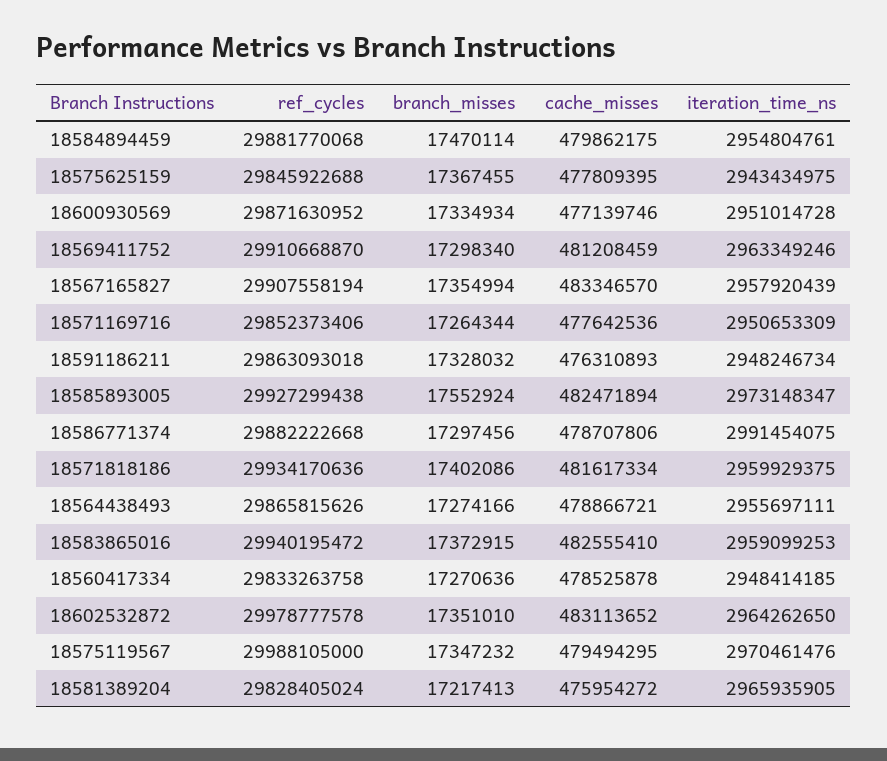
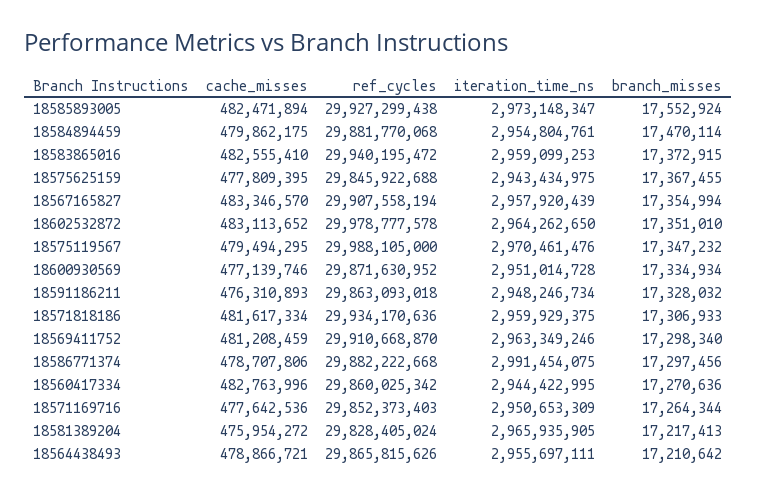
  {
    "ref_cycles": {
      "18584894459": 29881770068,
      "18575625159": 29845922688,
      "18600930569": 29871630952,
      "18569411752": 29910668870,
      "18567165827": 29907558194,
-     "18571169716": 29852373406,
+     "18571169716": 29852373403,
      "18591186211": 29863093018,
      "18585893005": 29927299438,
      "18586771374": 29882222668,
      "18571818186": 29934170636,
      "18564438493": 29865815626,
      "18583865016": 29940195472,
-     "18560417334": 29833263758,
+     "18560417334": 29860025342,
      "18602532872": 29978777578,
      "18575119567": 29988105000,
      "18581389204": 29828405024
    },
    "branch_misses": {
      "18584894459": 17470114,
      "18575625159": 17367455,
      "18600930569": 17334934,
      "18569411752": 17298340,
      "18567165827": 17354994,
      "18571169716": 17264344,
      "18591186211": 17328032,
      "18585893005": 17552924,
      "18586771374": 17297456,
-     "18571818186": 17402086,
+     "18571818186": 17306933,
-     "18564438493": 17274166,
+     "18564438493": 17210642,
      "18583865016": 17372915,
      "18560417334": 17270636,
      "18602532872": 17351010,
      "18575119567": 17347232,
      "18581389204": 17217413
    },
    "cache_misses": {
      "18584894459": 479862175,
      "18575625159": 477809395,
      "18600930569": 477139746,
      "18569411752": 481208459,
      "18567165827": 483346570,
      "18571169716": 477642536,
      "18591186211": 476310893,
      "18585893005": 482471894,
      "18586771374": 478707806,
      "18571818186": 481617334,
      "18564438493": 478866721,
      "18583865016": 482555410,
-     "18560417334": 478525878,
+     "18560417334": 482763996,
      "18602532872": 483113652,
      "18575119567": 479494295,
      "18581389204": 475954272
    },
    "iteration_time_ns": {
      "18584894459": 2954804761,
      "18575625159": 2943434975,
      "18600930569": 2951014728,
      "18569411752": 2963349246,
      "18567165827": 2957920439,
      "18571169716": 2950653309,
      "18591186211": 2948246734,
      "18585893005": 2973148347,
      "18586771374": 2991454075,
      "18571818186": 2959929375,
      "18564438493": 2955697111,
      "18583865016": 2959099253,
-     "18560417334": 2948414185,
+     "18560417334": 2944422995,
      "18602532872": 2964262650,
      "18575119567": 2970461476,
      "18581389204": 2965935905
    }
  }

